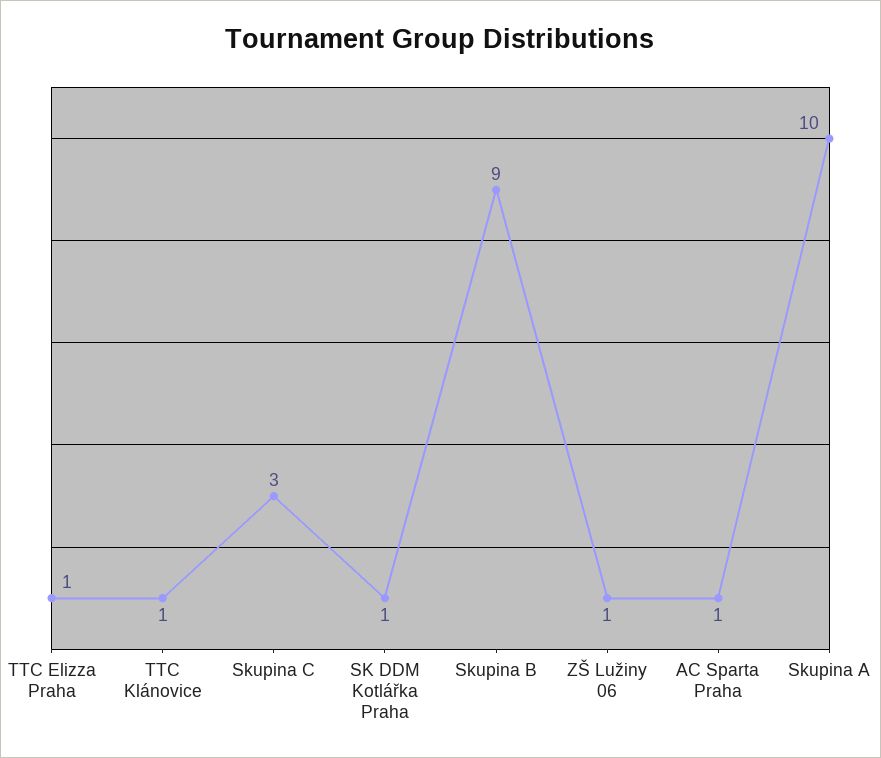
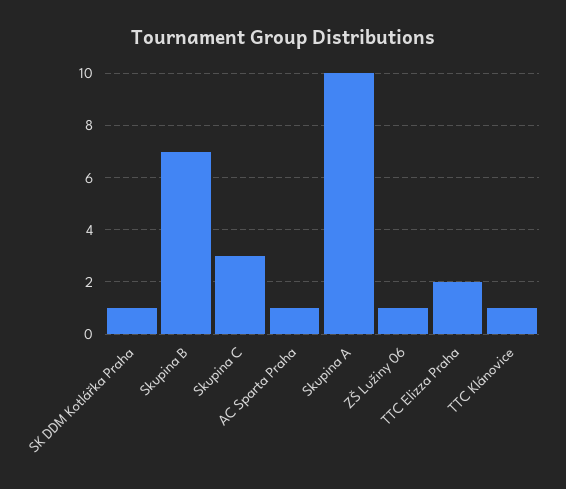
  {
-   "TTC Elizza Praha": 1,
+   "TTC Elizza Praha": 2,
    "TTC Klánovice": 1,
    "Skupina C": 3,
    "SK DDM Kotlářka Praha": 1,
-   "Skupina B": 9,
+   "Skupina B": 7,
    "ZŠ Lužiny 06": 1,
    "AC Sparta Praha": 1,
    "Skupina A": 10
  }

